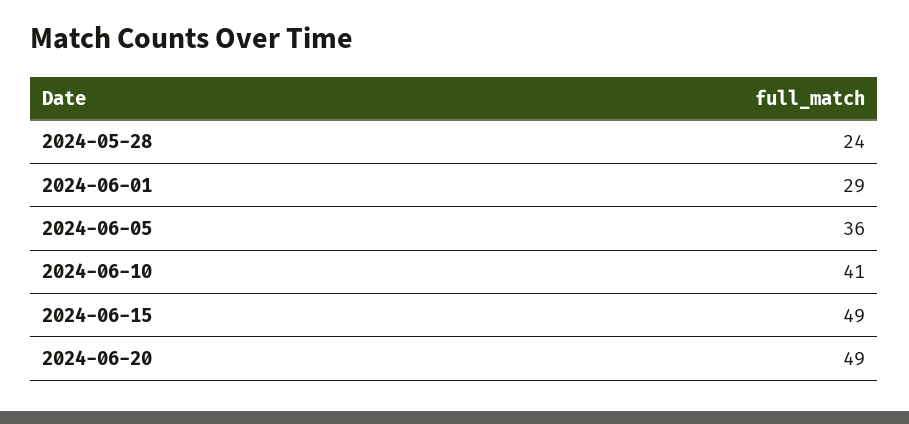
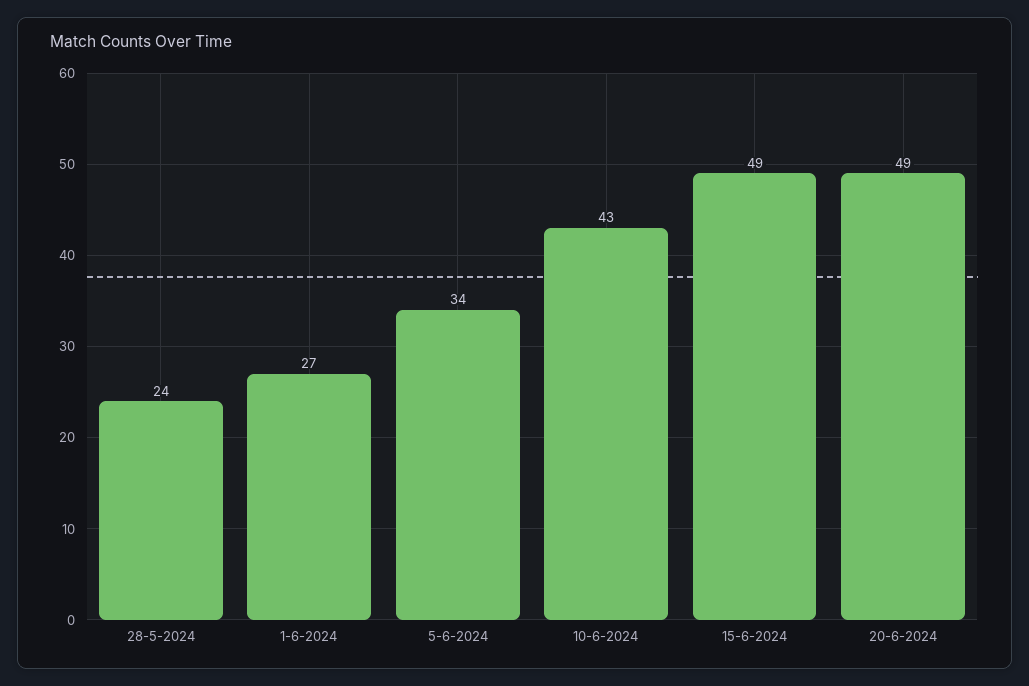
  {
    "2024-05-28": 24,
-   "2024-06-01": 29,
+   "2024-06-01": 27,
-   "2024-06-05": 36,
+   "2024-06-05": 34,
-   "2024-06-10": 41,
+   "2024-06-10": 43,
    "2024-06-15": 49,
    "2024-06-20": 49
  }

